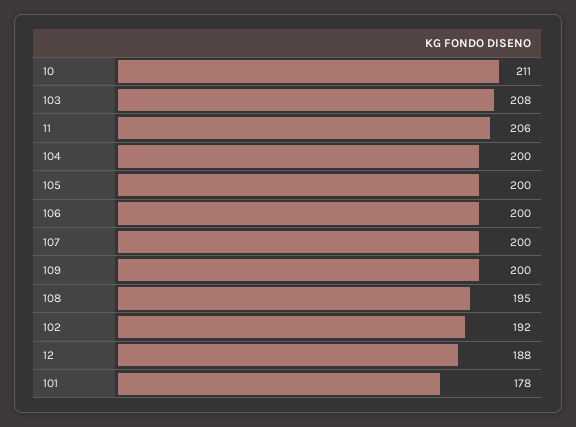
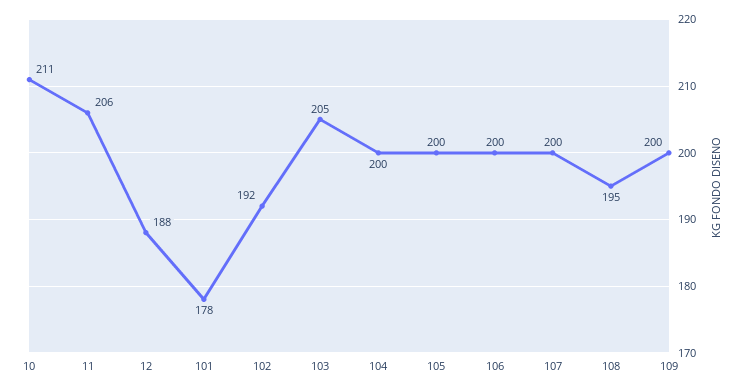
  {
    "10": 211,
-   "103": 208,
+   "103": 205,
    "11": 206,
    "104": 200,
    "105": 200,
    "106": 200,
    "107": 200,
    "109": 200,
    "108": 195,
    "102": 192,
    "12": 188,
    "101": 178
  }

